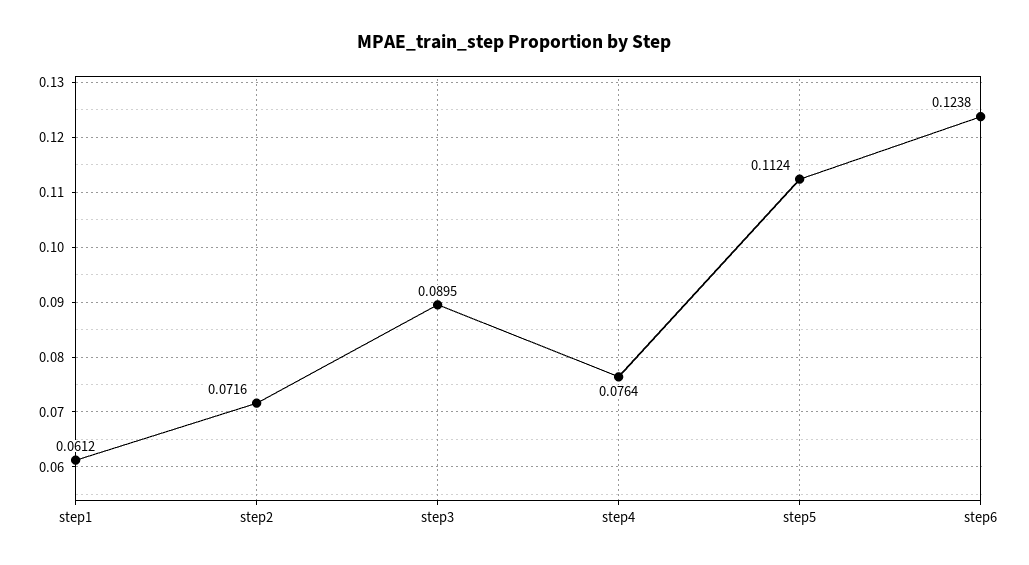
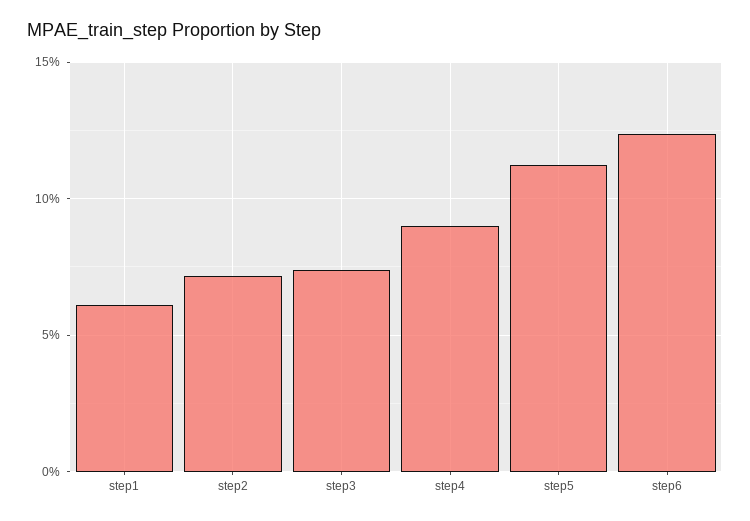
  {
    "step1": 0.0612,
    "step2": 0.0716,
-   "step3": 0.0895,
+   "step3": 0.075,
-   "step4": 0.0764,
+   "step4": 0.09,
    "step5": 0.1124,
    "step6": 0.1238
  }

